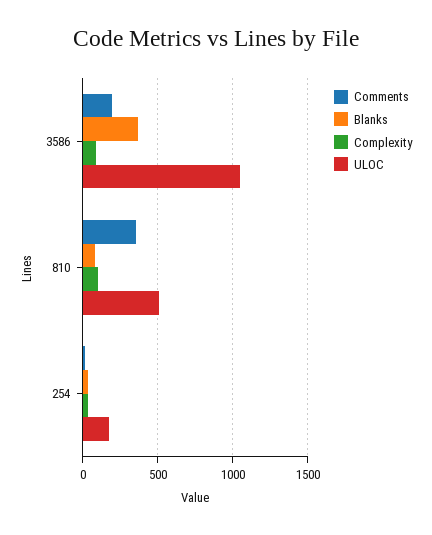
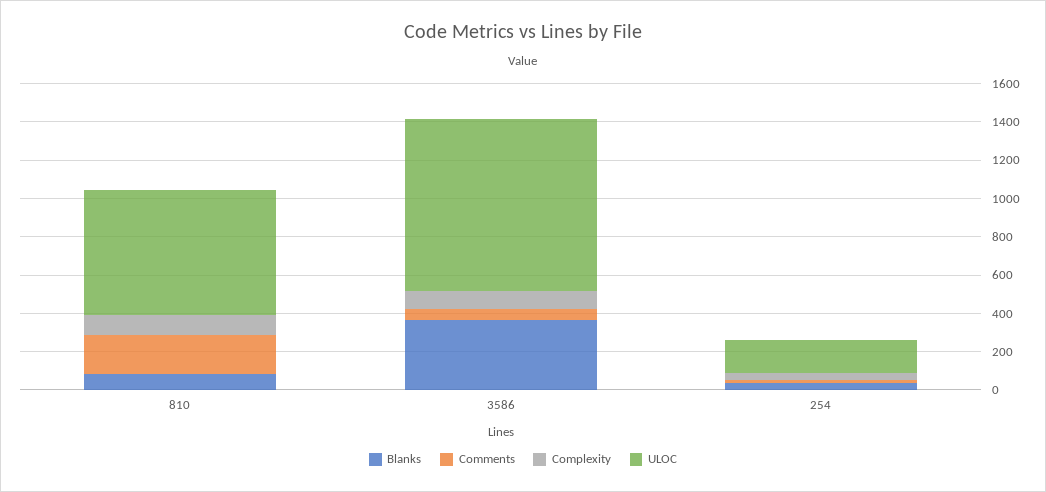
  {
    "Comments": {
-     "3586": 200,
+     "3586": 50,
-     "810": 350,
+     "810": 200,
      "254": 0
    },
    "Blanks": {
      "3586": 350,
      "810": 100,
      "254": 50
    },
    "Complexity": {
      "3586": 100,
      "810": 100,
      "254": 50
    },
    "ULOC": {
-     "3586": 1050,
+     "3586": 900,
-     "810": 500,
+     "810": 650,
      "254": 150
    }
  }

